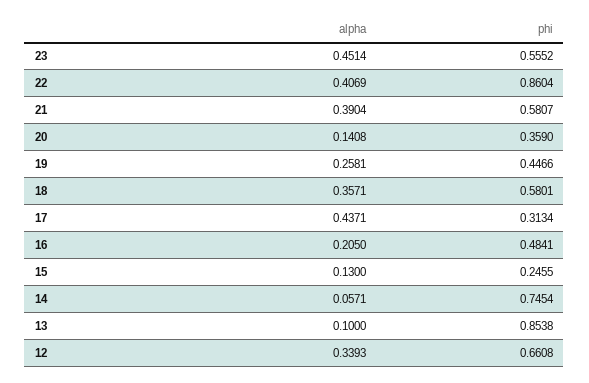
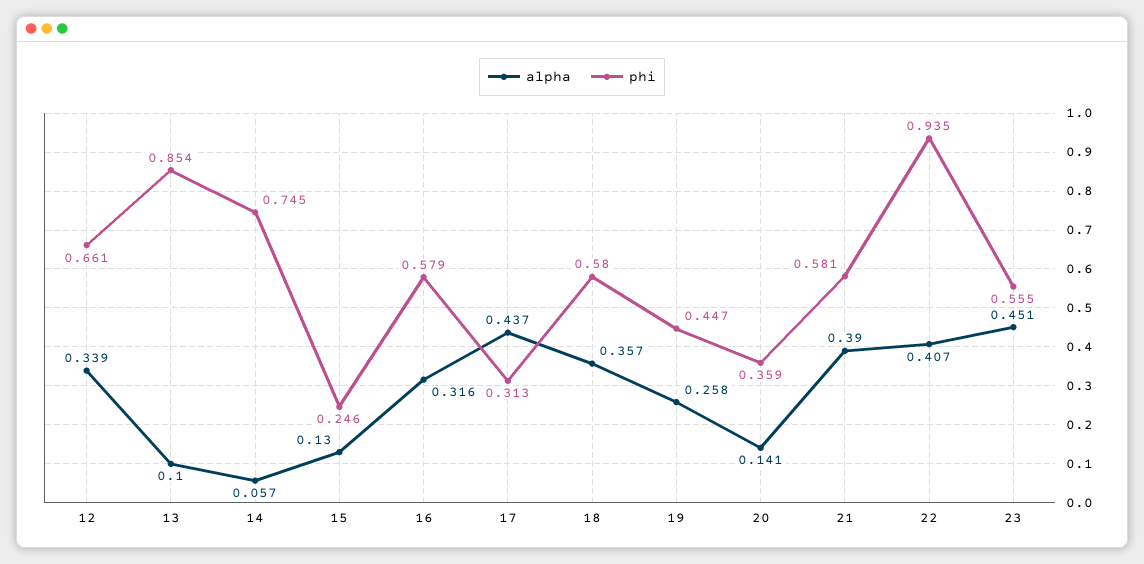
  {
    "alpha": {
      "23": 0.4514,
      "22": 0.4069,
      "21": 0.3904,
      "20": 0.1408,
      "19": 0.2581,
      "18": 0.3571,
      "17": 0.4371,
-     "16": 0.205,
+     "16": 0.316,
      "15": 0.13,
      "14": 0.0571,
      "13": 0.1,
      "12": 0.3393
    },
    "phi": {
      "23": 0.5552,
-     "22": 0.8604,
+     "22": 0.935,
      "21": 0.5807,
      "20": 0.359,
      "19": 0.4466,
      "18": 0.5801,
      "17": 0.3134,
-     "16": 0.4841,
+     "16": 0.579,
      "15": 0.2455,
      "14": 0.7454,
      "13": 0.8538,
      "12": 0.6608
    }
  }

